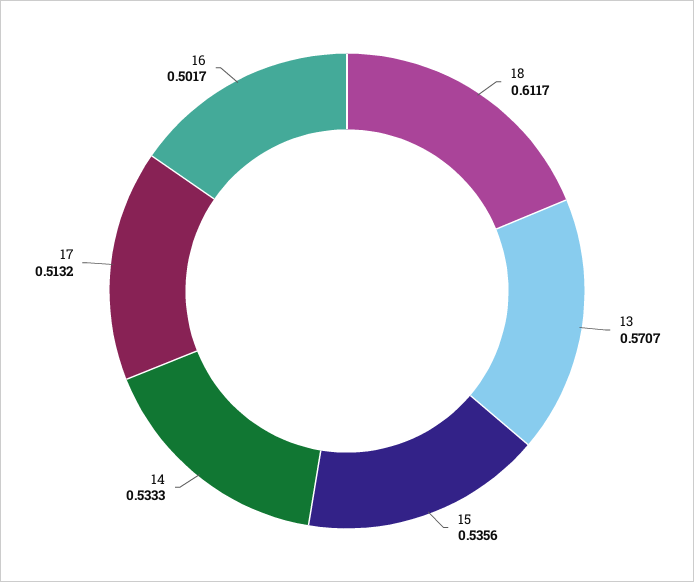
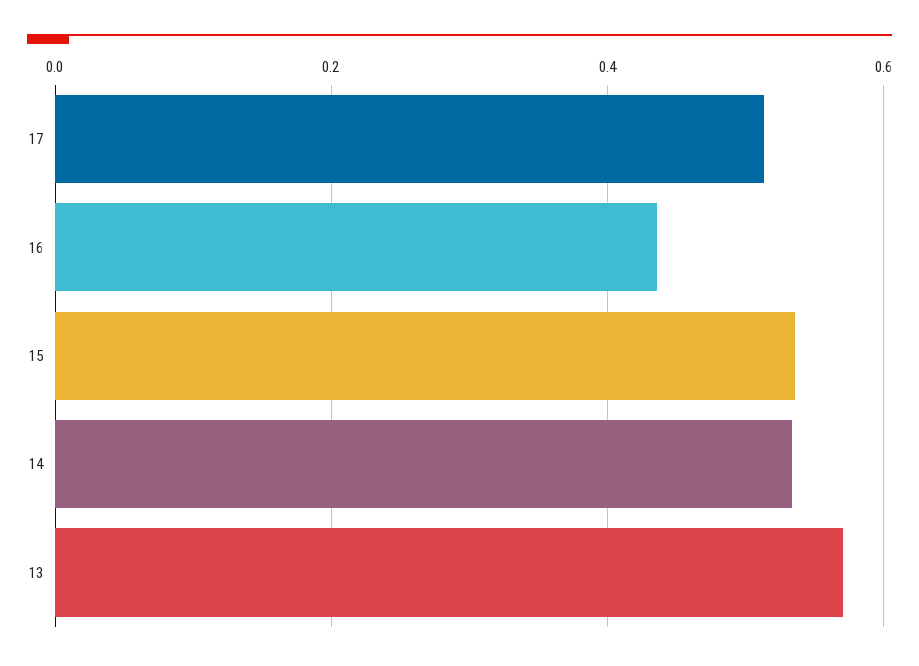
  {
-   "18": 0.6117,
    "13": 0.5707,
    "15": 0.5356,
    "14": 0.5333,
    "17": 0.5132,
-   "16": 0.5017
+   "16": 0.44
  }

